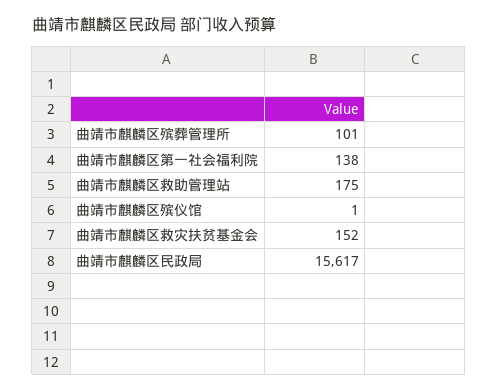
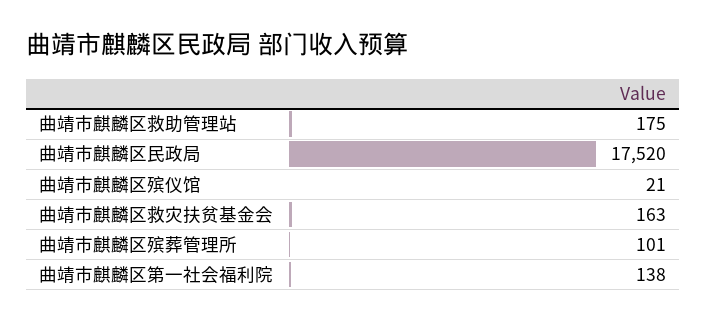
  {
    "曲靖市麒麟区殡葬管理所": 101,
    "曲靖市麒麟区第一社会福利院": 138,
    "曲靖市麒麟区救助管理站": 175,
-   "曲靖市麒麟区殡仪馆": 1,
+   "曲靖市麒麟区殡仪馆": 21,
-   "曲靖市麒麟区救灾扶贫基金会": 152,
+   "曲靖市麒麟区救灾扶贫基金会": 163,
-   "曲靖市麒麟区民政局": 15617
+   "曲靖市麒麟区民政局": 17520
  }

